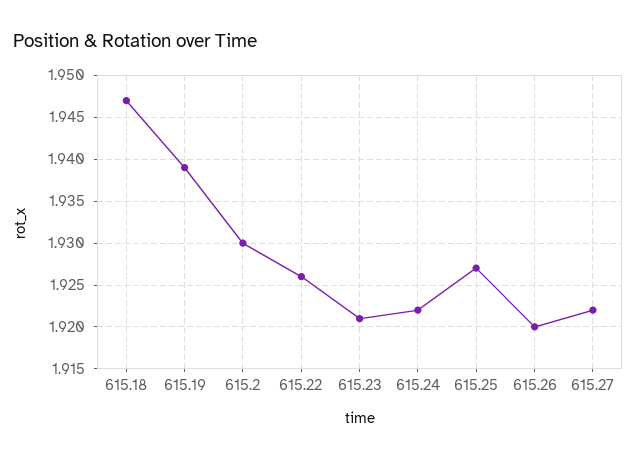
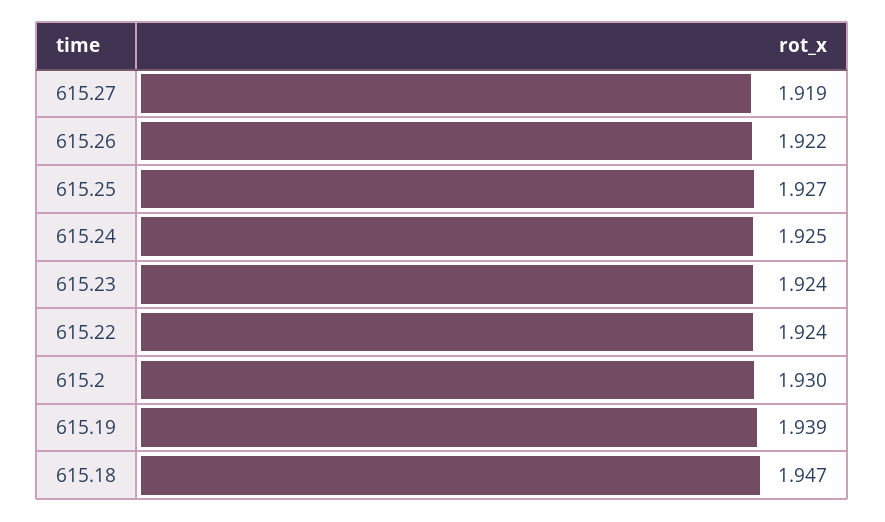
  {
    "615.18": 1.947,
    "615.19": 1.939,
    "615.2": 1.93,
-   "615.22": 1.926,
+   "615.22": 1.924,
-   "615.23": 1.921,
+   "615.23": 1.924,
-   "615.24": 1.922,
+   "615.24": 1.925,
    "615.25": 1.927,
-   "615.26": 1.92,
+   "615.26": 1.922,
-   "615.27": 1.922
+   "615.27": 1.919
  }

